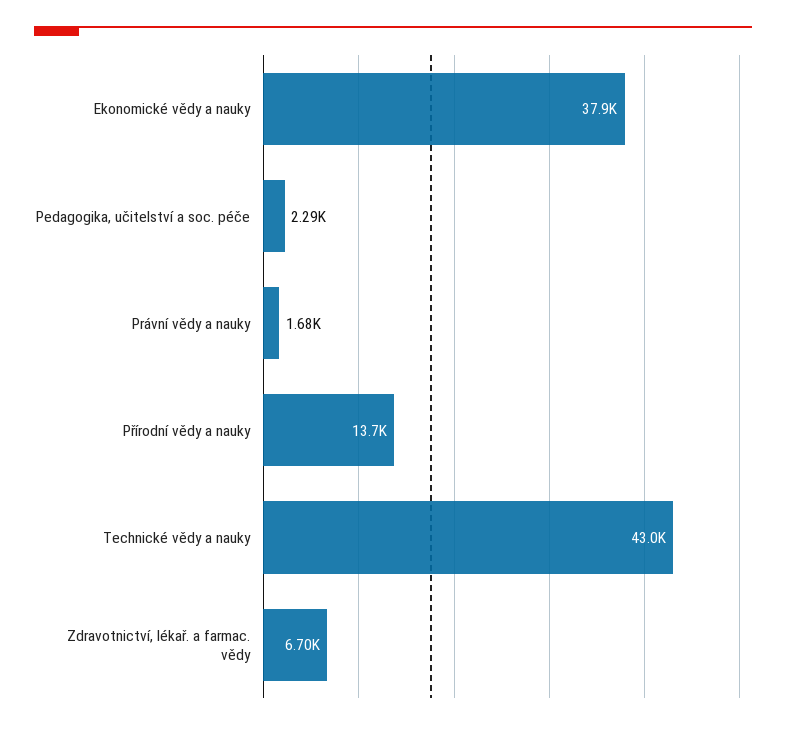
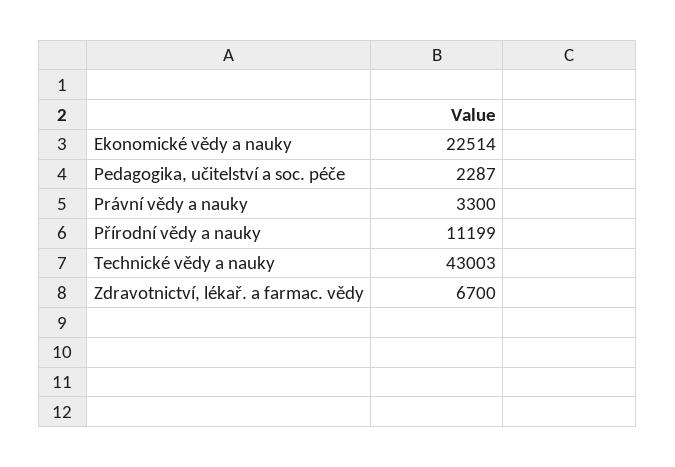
  {
-   "Ekonomické vědy a nauky": 37900,
+   "Ekonomické vědy a nauky": 22514,
    "Pedagogika, učitelství a soc. péče": 2287,
-   "Právní vědy a nauky": 1680,
+   "Právní vědy a nauky": 3300,
-   "Přírodní vědy a nauky": 13700,
+   "Přírodní vědy a nauky": 11199,
    "Technické vědy a nauky": 43003,
    "Zdravotnictví, lékař. a farmac. vědy": 6700
  }

